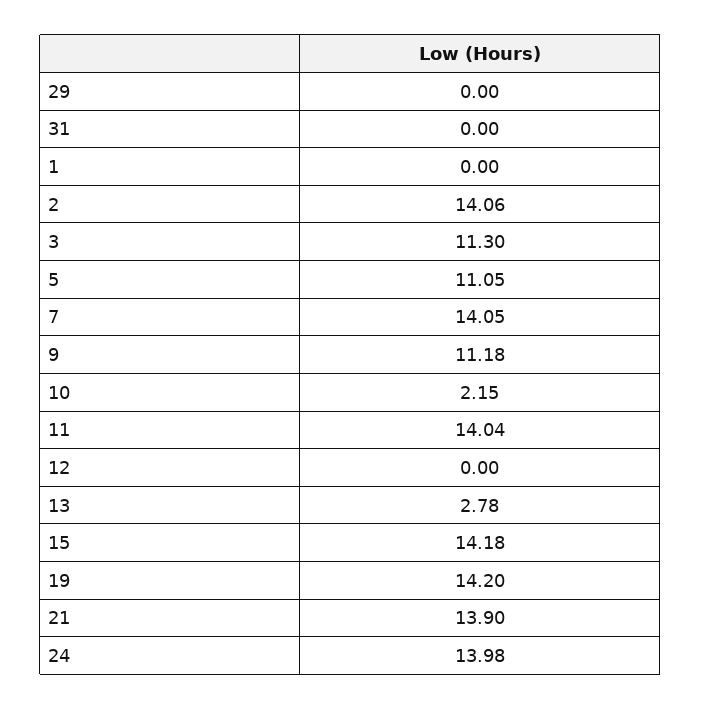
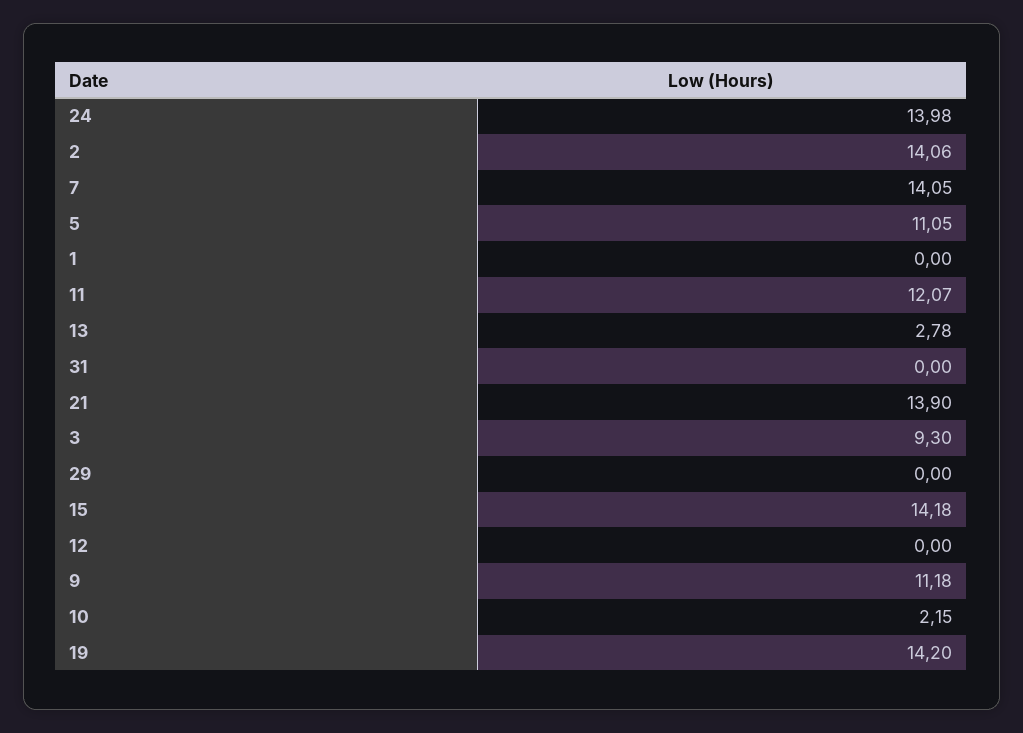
  {
    "29": 0,
    "31": 0,
    "1": 0,
    "2": 14.06,
-   "3": 11.3,
+   "3": 9.3,
    "5": 11.05,
    "7": 14.05,
    "9": 11.18,
    "10": 2.15,
-   "11": 14.04,
+   "11": 12.07,
    "12": 0,
    "13": 2.78,
    "15": 14.18,
    "19": 14.2,
    "21": 13.9,
    "24": 13.98
  }

